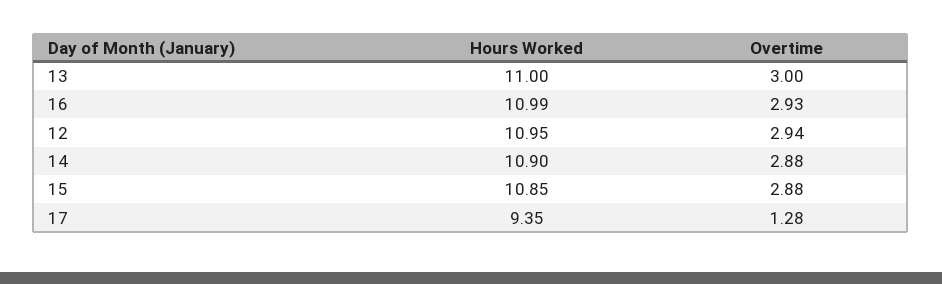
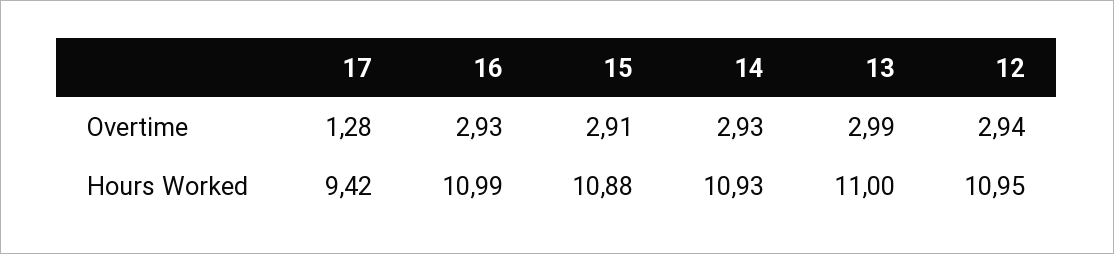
  {
    "Hours Worked": {
      "13": 11,
      "16": 10.99,
      "12": 10.95,
-     "14": 10.9,
+     "14": 10.93,
-     "15": 10.85,
+     "15": 10.88,
-     "17": 9.35
+     "17": 9.42
    },
    "Overtime": {
-     "13": 3,
+     "13": 2.99,
      "16": 2.93,
      "12": 2.94,
-     "14": 2.88,
+     "14": 2.93,
-     "15": 2.88,
+     "15": 2.91,
      "17": 1.28
    }
  }

